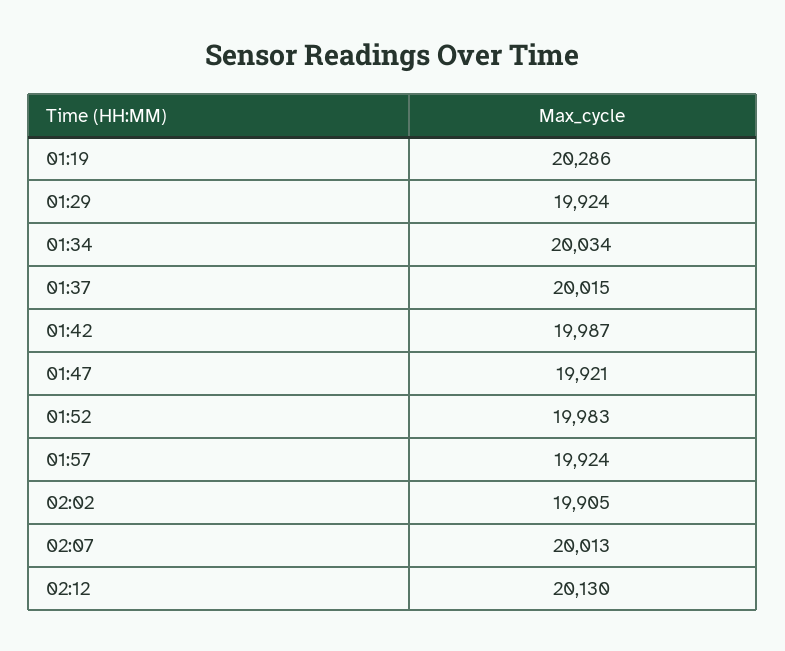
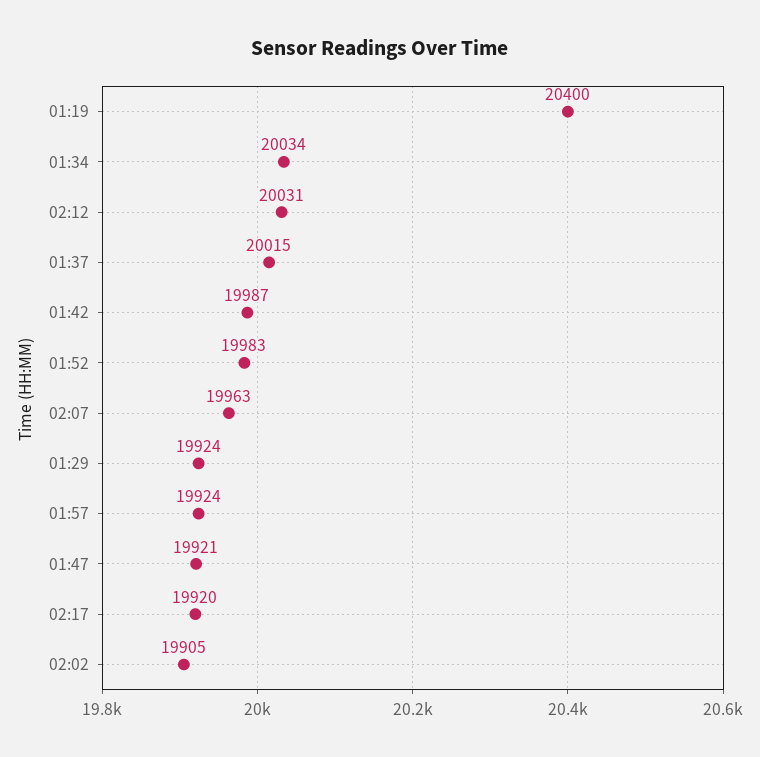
  {
-   "01:19": 20286,
+   "01:19": 20400,
    "01:29": 19924,
    "01:34": 20034,
    "01:37": 20015,
    "01:42": 19987,
    "01:47": 19921,
    "01:52": 19983,
    "01:57": 19924,
    "02:02": 19905,
-   "02:07": 20013,
+   "02:07": 19963,
-   "02:12": 20130
+   "02:12": 20031,
+   "02:17": 19920
  }

